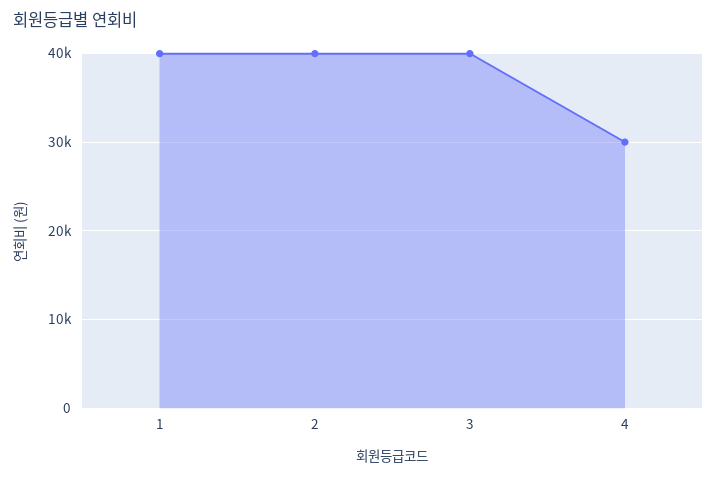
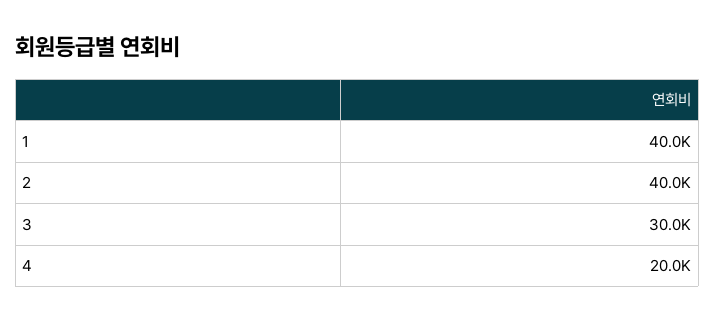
  {
    "1": 40000,
    "2": 40000,
-   "3": 40000,
+   "3": 30000,
-   "4": 30000
+   "4": 20000
  }

